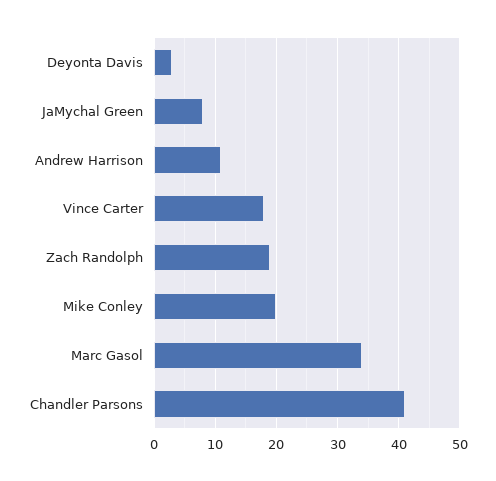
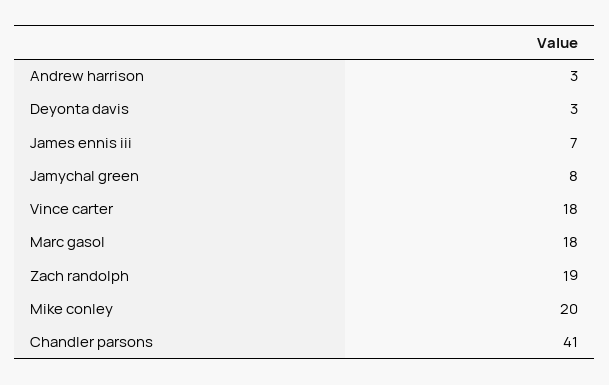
  {
    "Deyonta Davis": 3,
    "JaMychal Green": 8,
-   "Andrew Harrison": 11,
+   "Andrew Harrison": 3,
    "Vince Carter": 18,
    "Zach Randolph": 19,
    "Mike Conley": 20,
-   "Marc Gasol": 34,
+   "Marc Gasol": 18,
-   "Chandler Parsons": 41
+   "Chandler Parsons": 41,
+   "James ennis iii": 7
  }

